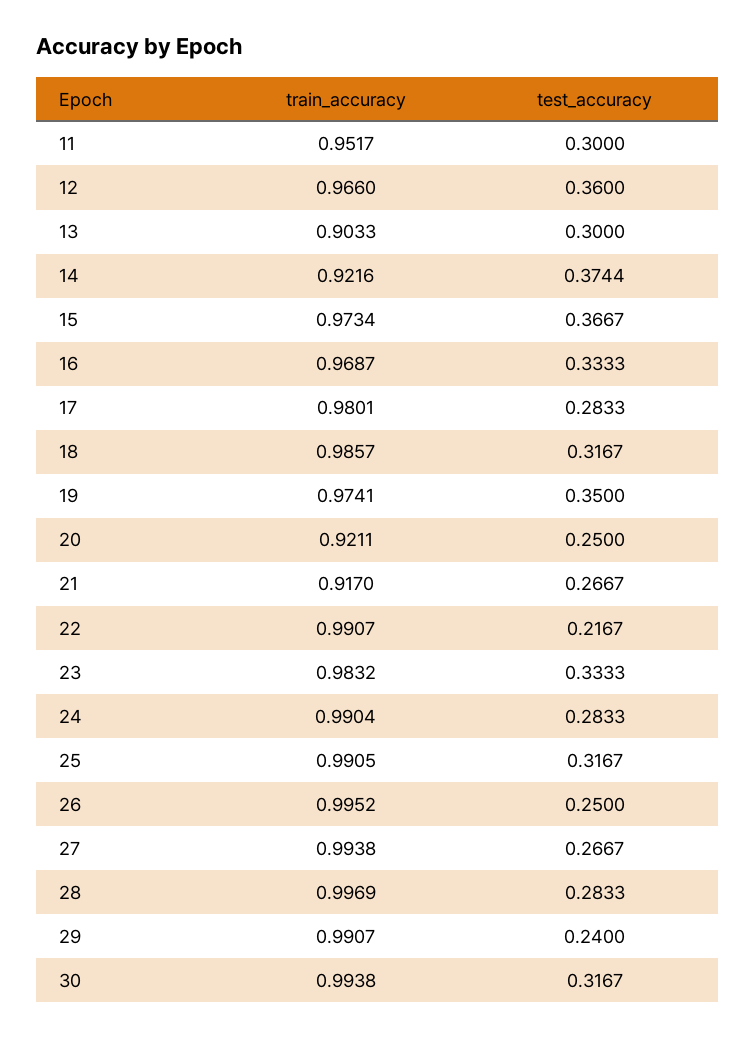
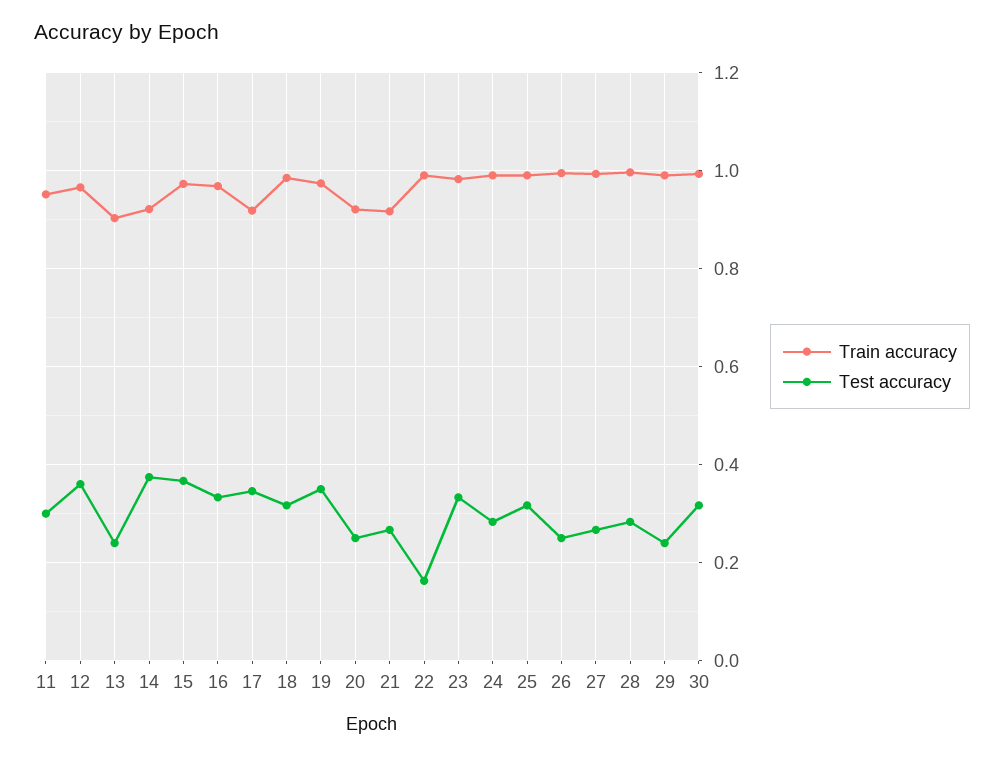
  {
    "train_accuracy": {
      "11": 0.9517,
      "12": 0.966,
      "13": 0.9033,
      "14": 0.9216,
      "15": 0.9734,
      "16": 0.9687,
-     "17": 0.9801,
+     "17": 0.92,
      "18": 0.9857,
      "19": 0.9741,
      "20": 0.9211,
      "21": 0.917,
      "22": 0.9907,
      "23": 0.9832,
      "24": 0.9904,
      "25": 0.9905,
      "26": 0.9952,
      "27": 0.9938,
      "28": 0.9969,
      "29": 0.9907,
      "30": 0.9938
    },
    "test_accuracy": {
      "11": 0.3,
      "12": 0.36,
-     "13": 0.3,
+     "13": 0.24,
      "14": 0.3744,
      "15": 0.3667,
      "16": 0.3333,
-     "17": 0.2833,
+     "17": 0.34,
      "18": 0.3167,
      "19": 0.35,
      "20": 0.25,
      "21": 0.2667,
-     "22": 0.2167,
+     "22": 0.16,
      "23": 0.3333,
      "24": 0.2833,
      "25": 0.3167,
      "26": 0.25,
      "27": 0.2667,
      "28": 0.2833,
      "29": 0.24,
      "30": 0.3167
    }
  }

